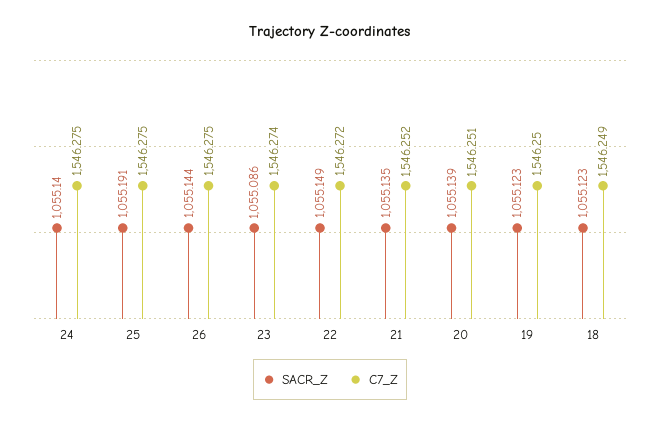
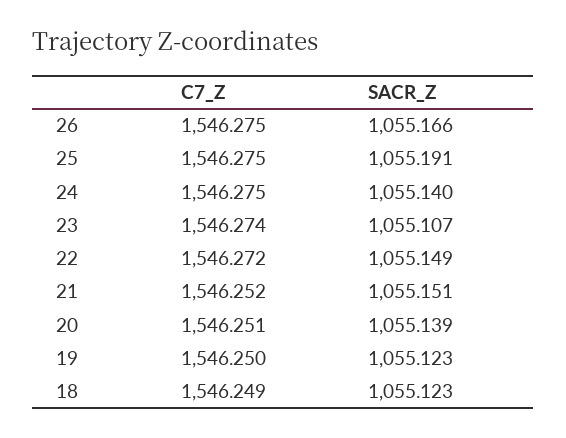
  {
    "SACR_Z": {
      "24": 1055.14,
      "25": 1055.191,
-     "26": 1055.144,
+     "26": 1055.166,
-     "23": 1055.086,
+     "23": 1055.107,
      "22": 1055.149,
-     "21": 1055.135,
+     "21": 1055.151,
      "20": 1055.139,
      "19": 1055.123,
      "18": 1055.123
    },
    "C7_Z": {
      "24": 1546.275,
      "25": 1546.275,
      "26": 1546.275,
      "23": 1546.274,
      "22": 1546.272,
      "21": 1546.252,
      "20": 1546.251,
      "19": 1546.25,
      "18": 1546.249
    }
  }

